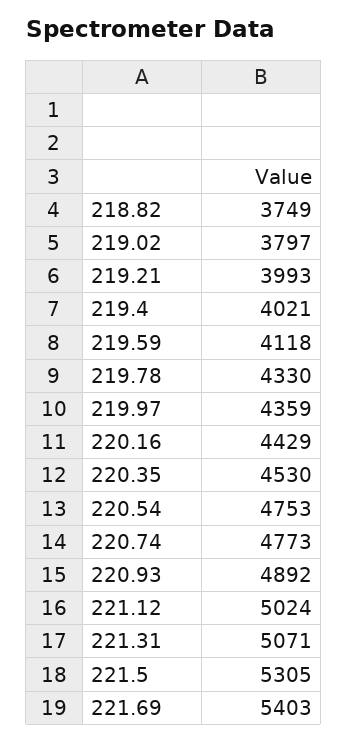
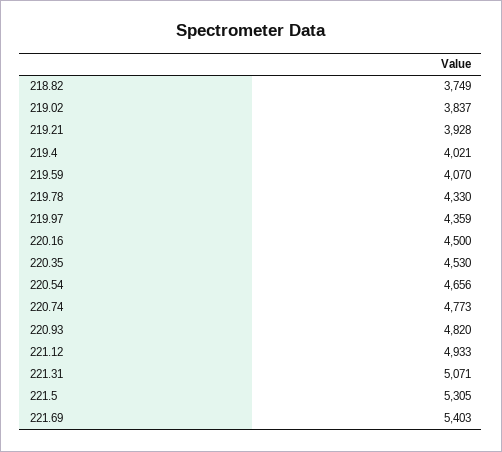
  {
    "218.82": 3749,
-   "219.02": 3797,
+   "219.02": 3837,
-   "219.21": 3993,
+   "219.21": 3928,
    "219.4": 4021,
-   "219.59": 4118,
+   "219.59": 4070,
    "219.78": 4330,
    "219.97": 4359,
-   "220.16": 4429,
+   "220.16": 4500,
    "220.35": 4530,
-   "220.54": 4753,
+   "220.54": 4656,
    "220.74": 4773,
-   "220.93": 4892,
+   "220.93": 4820,
-   "221.12": 5024,
+   "221.12": 4933,
    "221.31": 5071,
    "221.5": 5305,
    "221.69": 5403
  }

